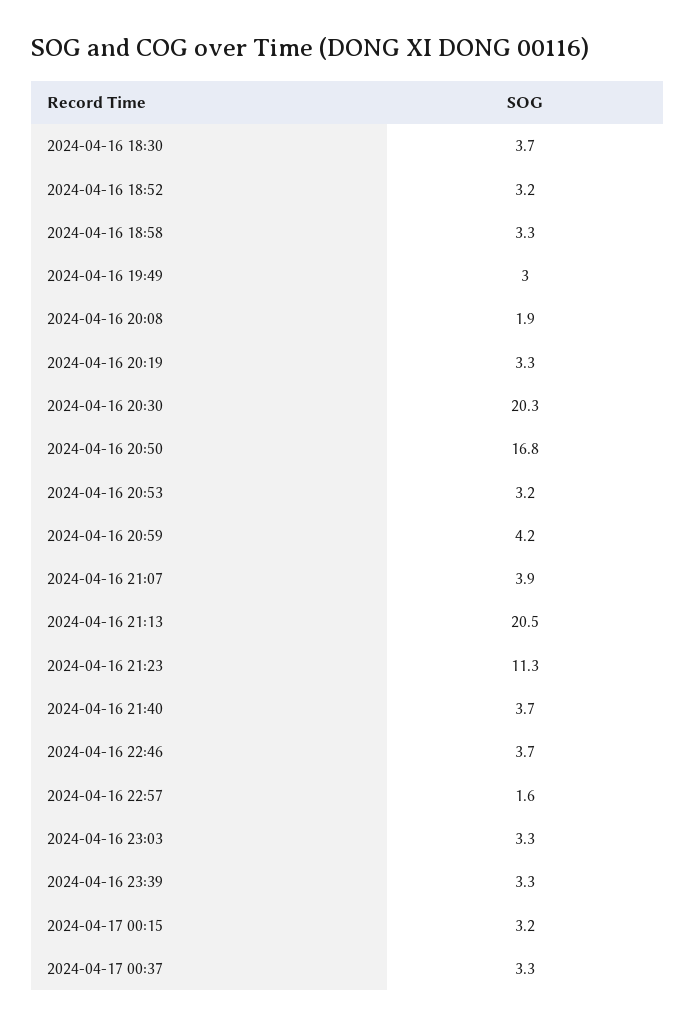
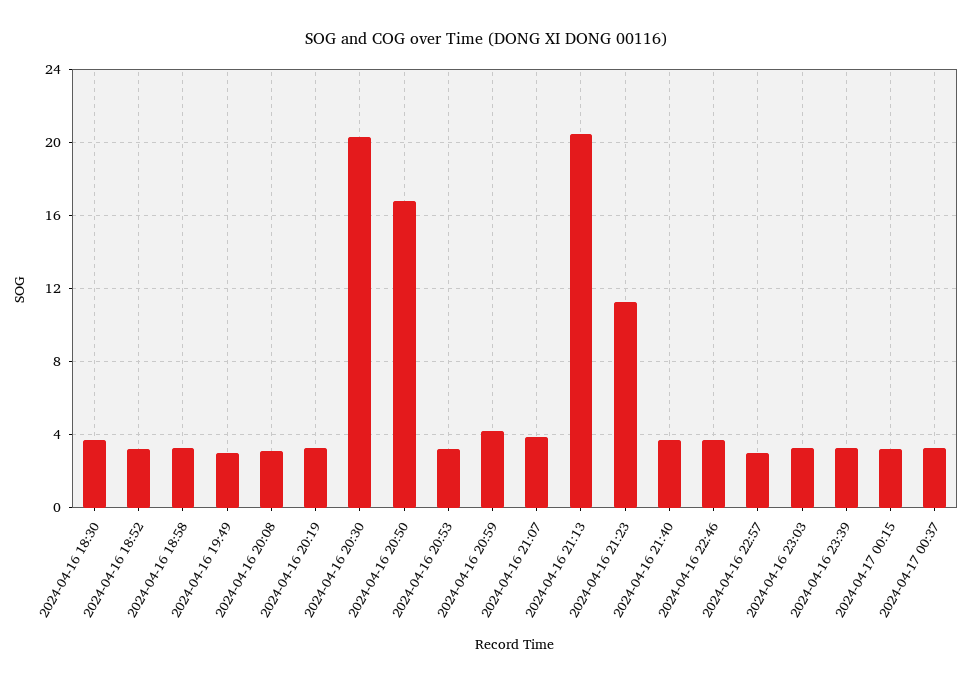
  {
    "2024-04-16 18:30": 3.7,
    "2024-04-16 18:52": 3.2,
    "2024-04-16 18:58": 3.3,
    "2024-04-16 19:49": 3,
-   "2024-04-16 20:08": 1.9,
+   "2024-04-16 20:08": 3,
    "2024-04-16 20:19": 3.3,
    "2024-04-16 20:30": 20.3,
    "2024-04-16 20:50": 16.8,
    "2024-04-16 20:53": 3.2,
    "2024-04-16 20:59": 4.2,
    "2024-04-16 21:07": 3.9,
    "2024-04-16 21:13": 20.5,
    "2024-04-16 21:23": 11.3,
    "2024-04-16 21:40": 3.7,
    "2024-04-16 22:46": 3.7,
-   "2024-04-16 22:57": 1.6,
+   "2024-04-16 22:57": 3,
    "2024-04-16 23:03": 3.3,
    "2024-04-16 23:39": 3.3,
    "2024-04-17 00:15": 3.2,
    "2024-04-17 00:37": 3.3
  }

